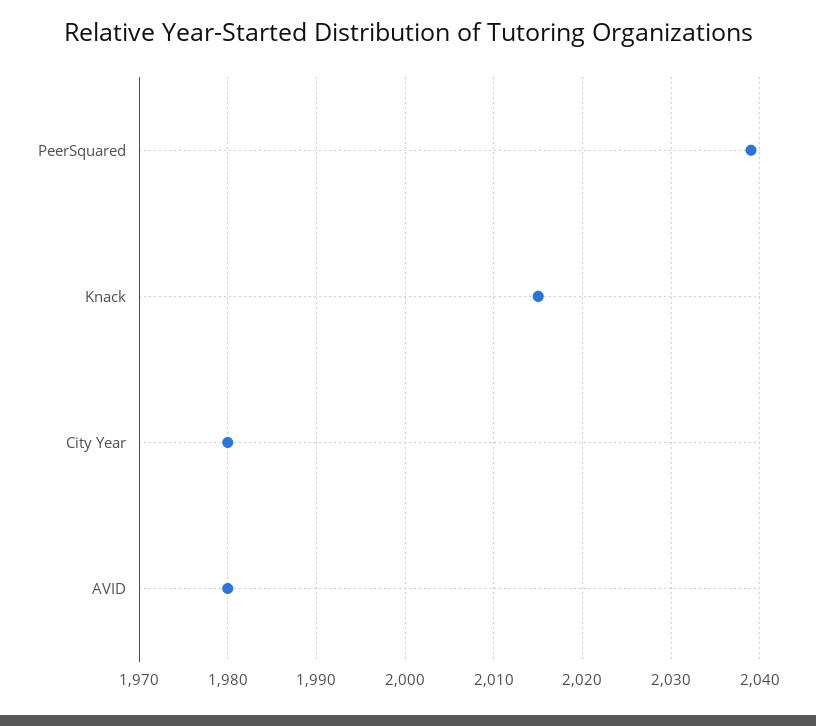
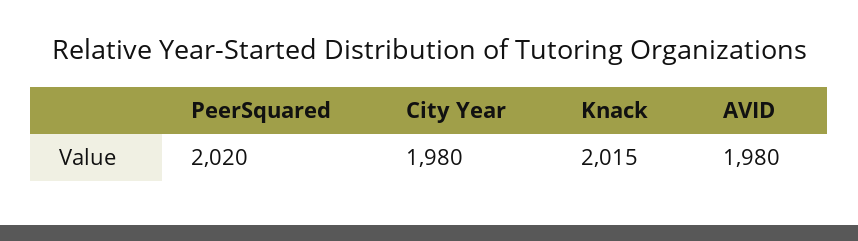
  {
-   "PeerSquared": 2039,
+   "PeerSquared": 2020,
    "Knack": 2015,
    "City Year": 1980,
    "AVID": 1980
  }

